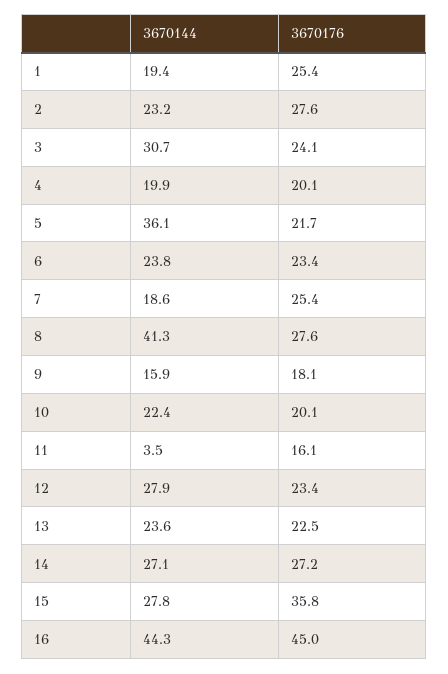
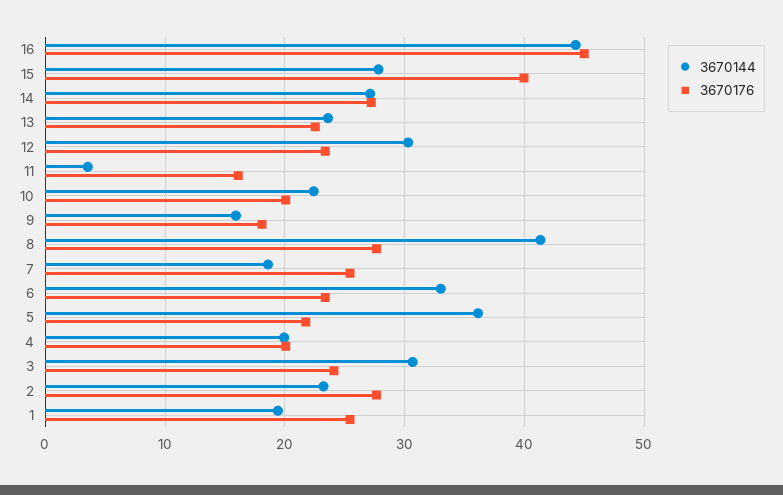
  {
    "3670144": {
      "1": 19.4,
      "2": 23.2,
      "3": 30.7,
      "4": 19.9,
      "5": 36.1,
-     "6": 23.8,
+     "6": 33,
      "7": 18.6,
      "8": 41.3,
      "9": 15.9,
      "10": 22.4,
      "11": 3.5,
-     "12": 27.9,
+     "12": 30,
      "13": 23.6,
      "14": 27.1,
      "15": 27.8,
      "16": 44.3
    },
    "3670176": {
      "1": 25.4,
      "2": 27.6,
      "3": 24.1,
      "4": 20.1,
      "5": 21.7,
      "6": 23.4,
      "7": 25.4,
      "8": 27.6,
      "9": 18.1,
      "10": 20.1,
      "11": 16.1,
      "12": 23.4,
      "13": 22.5,
      "14": 27.2,
-     "15": 35.8,
+     "15": 40,
      "16": 45
    }
  }

